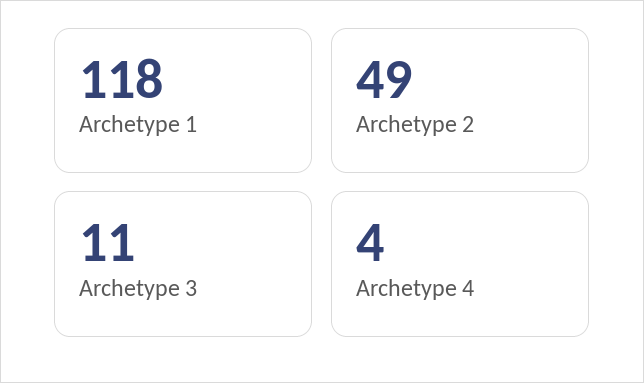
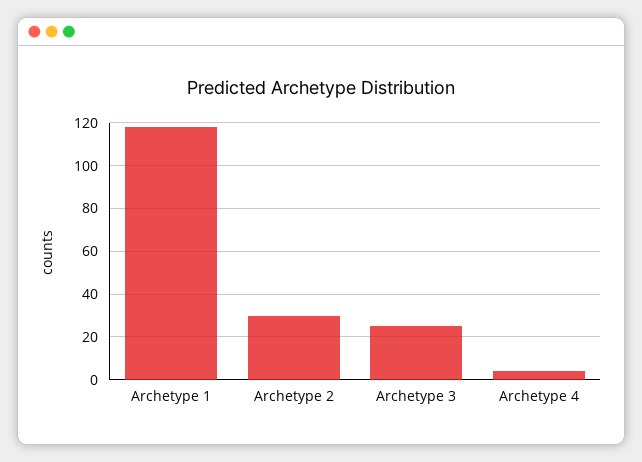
  {
    "Archetype 1": 118,
-   "Archetype 2": 49,
+   "Archetype 2": 30,
-   "Archetype 3": 11,
+   "Archetype 3": 25,
    "Archetype 4": 4
  }

